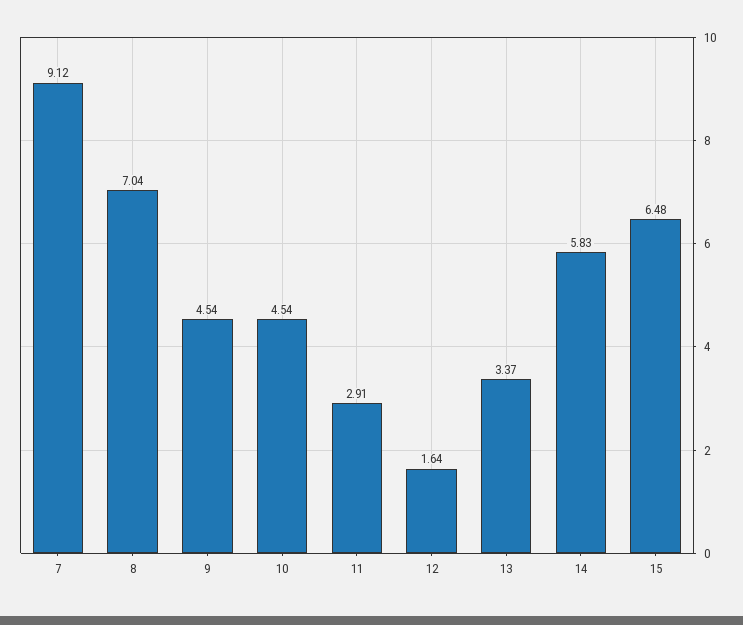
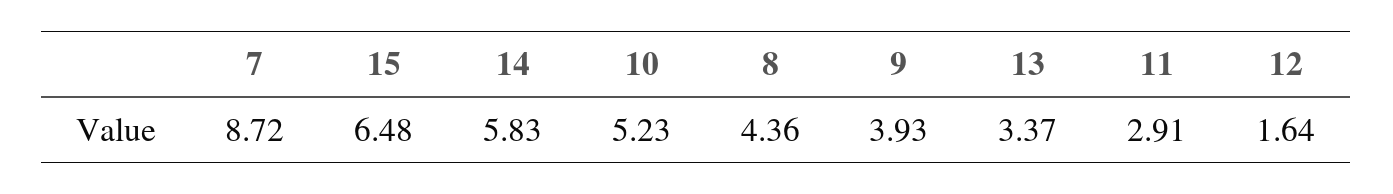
  {
-   "7": 9.12,
+   "7": 8.72,
-   "8": 7.04,
+   "8": 4.36,
-   "9": 4.54,
+   "9": 3.93,
-   "10": 4.54,
+   "10": 5.23,
    "11": 2.91,
    "12": 1.64,
    "13": 3.37,
    "14": 5.83,
    "15": 6.48
  }

